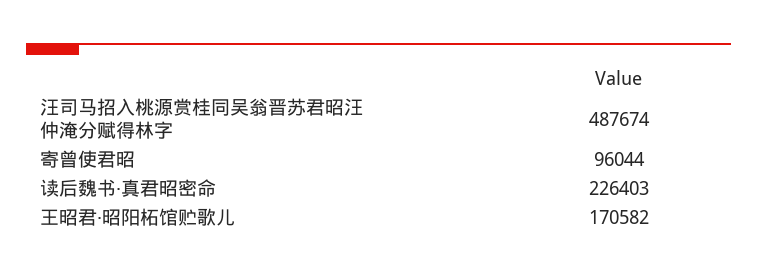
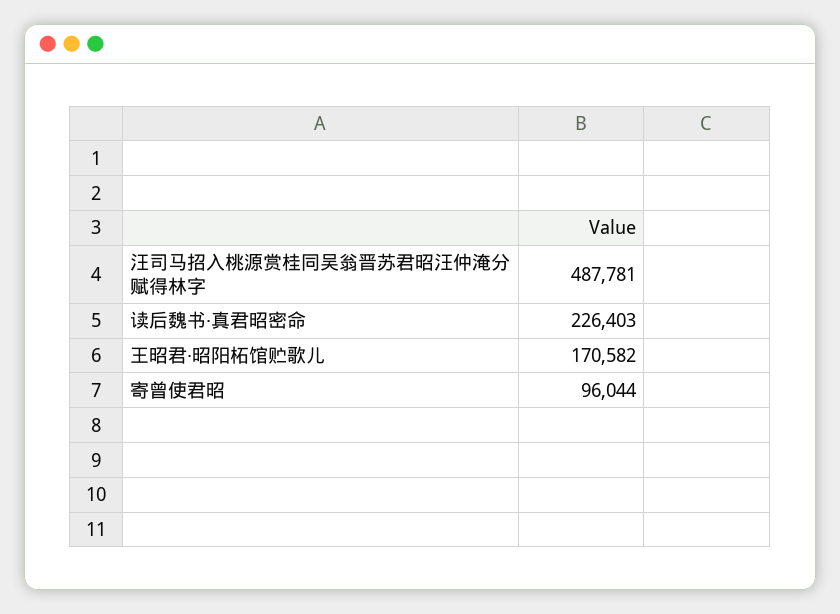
  {
-   "汪司马招入桃源赏桂同吴翁晋苏君昭汪仲淹分赋得林字": 487674,
+   "汪司马招入桃源赏桂同吴翁晋苏君昭汪仲淹分赋得林字": 487781,
    "寄曾使君昭": 96044,
    "读后魏书·真君昭密命": 226403,
    "王昭君·昭阳柘馆贮歌儿": 170582
  }

